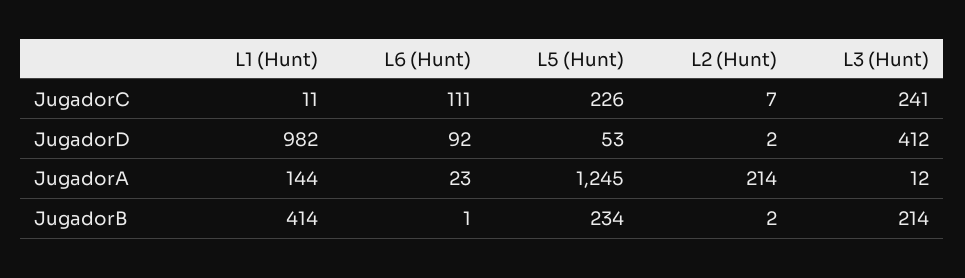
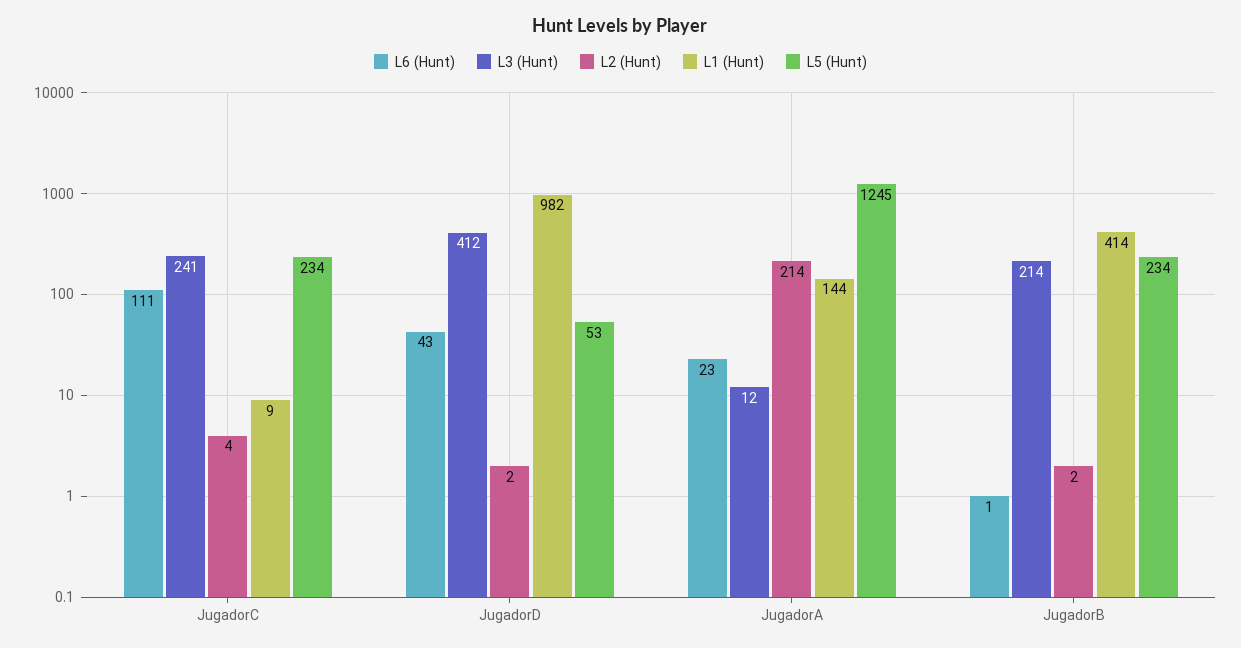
  {
    "L1 (Hunt)": {
-     "JugadorC": 11,
+     "JugadorC": 9,
      "JugadorD": 982,
      "JugadorA": 144,
      "JugadorB": 414
    },
    "L6 (Hunt)": {
      "JugadorC": 111,
-     "JugadorD": 92,
+     "JugadorD": 43,
      "JugadorA": 23,
      "JugadorB": 1
    },
    "L5 (Hunt)": {
-     "JugadorC": 226,
+     "JugadorC": 234,
      "JugadorD": 53,
      "JugadorA": 1245,
      "JugadorB": 234
    },
    "L2 (Hunt)": {
-     "JugadorC": 7,
+     "JugadorC": 4,
      "JugadorD": 2,
      "JugadorA": 214,
      "JugadorB": 2
    },
    "L3 (Hunt)": {
      "JugadorC": 241,
      "JugadorD": 412,
      "JugadorA": 12,
      "JugadorB": 214
    }
  }

